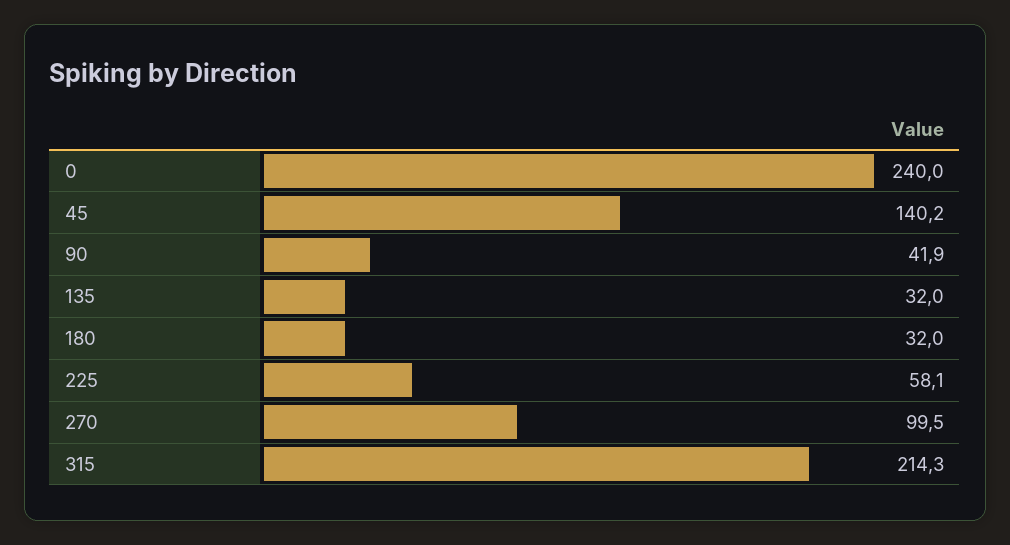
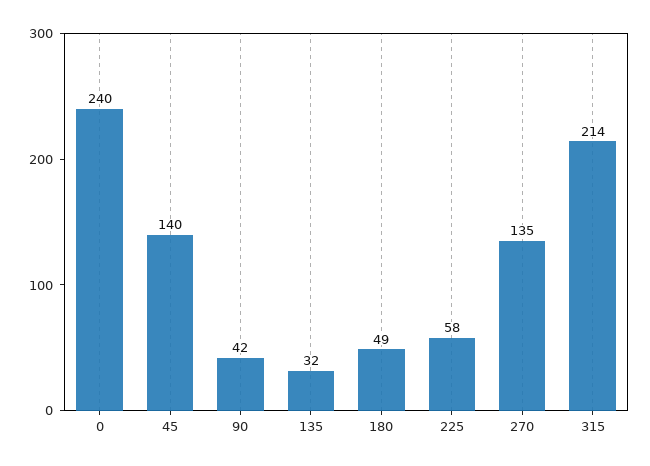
  {
    "0": 240,
    "45": 140.2,
    "90": 41.9,
    "135": 32,
-   "180": 32,
+   "180": 49,
    "225": 58.1,
-   "270": 99.5,
+   "270": 135,
    "315": 214.3
  }

